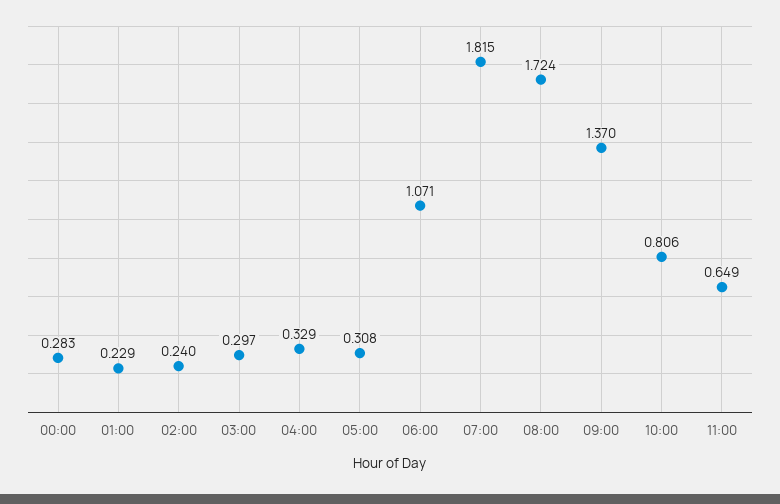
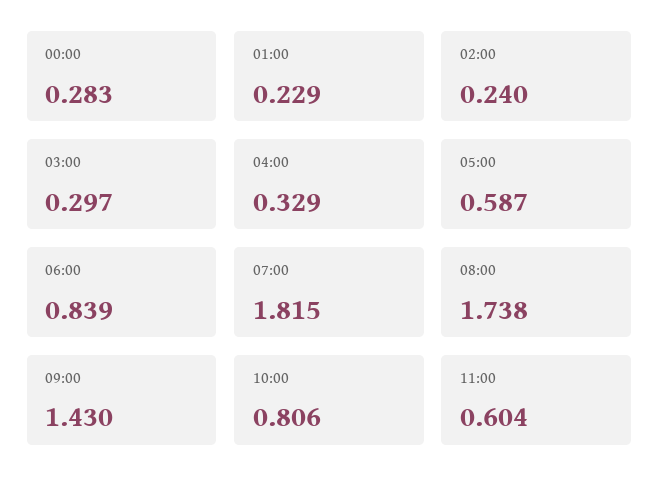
  {
    "00:00": 0.283,
    "01:00": 0.229,
    "02:00": 0.24,
    "03:00": 0.297,
    "04:00": 0.329,
-   "05:00": 0.308,
+   "05:00": 0.587,
-   "06:00": 1.071,
+   "06:00": 0.839,
    "07:00": 1.815,
-   "08:00": 1.724,
+   "08:00": 1.738,
-   "09:00": 1.37,
+   "09:00": 1.43,
    "10:00": 0.806,
-   "11:00": 0.649
+   "11:00": 0.604
  }

